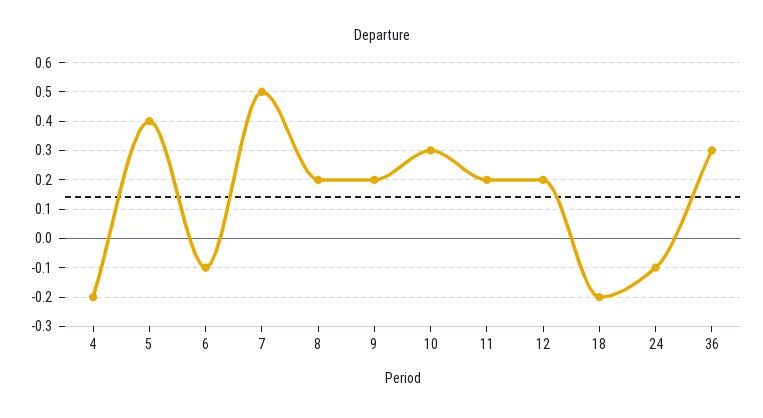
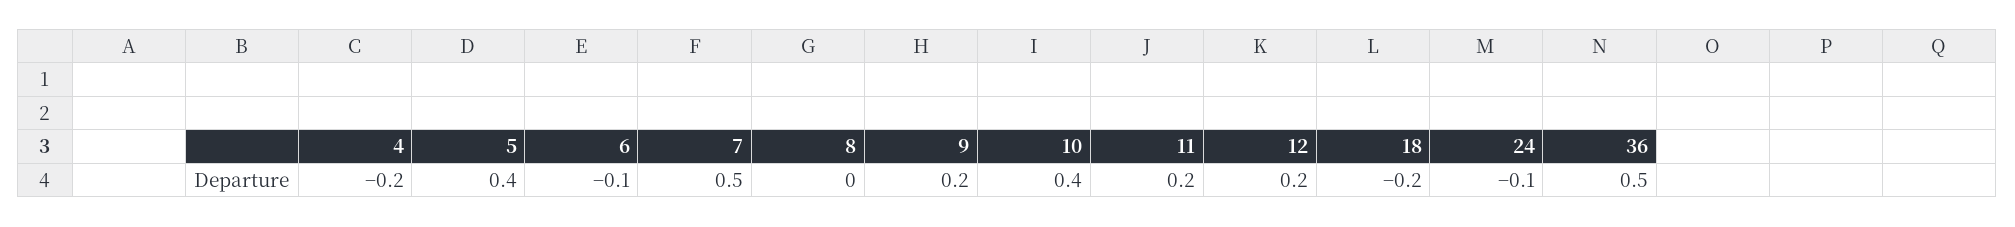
  {
    "4": -0.2,
    "5": 0.4,
    "6": -0.1,
    "7": 0.5,
-   "8": 0.2,
+   "8": 0,
    "9": 0.2,
-   "10": 0.3,
+   "10": 0.4,
    "11": 0.2,
    "12": 0.2,
    "18": -0.2,
    "24": -0.1,
-   "36": 0.3
+   "36": 0.5
  }

